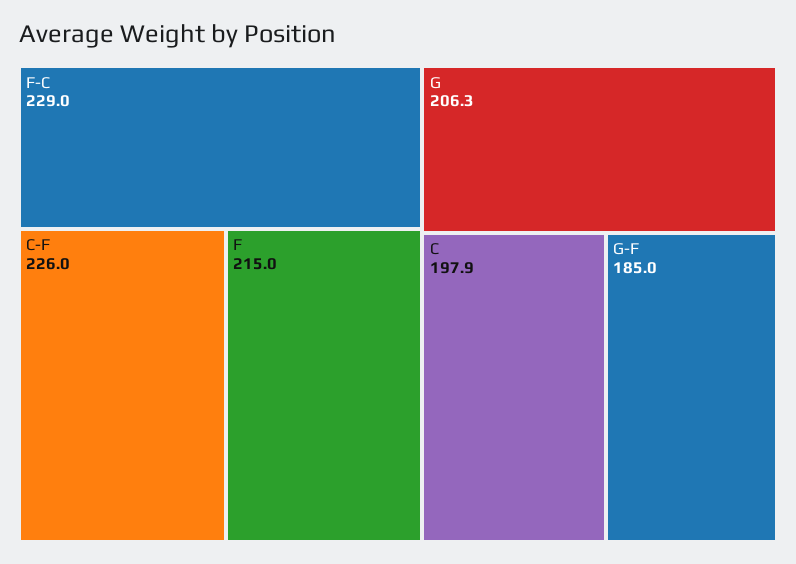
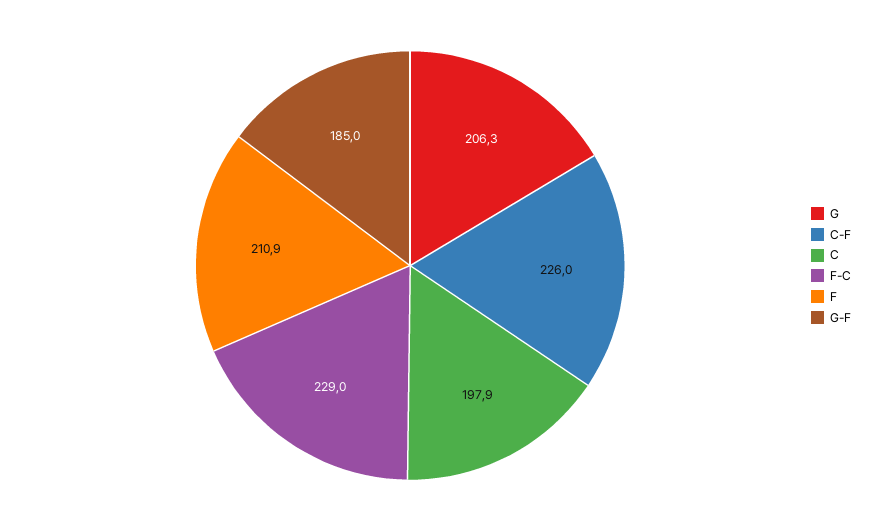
  {
    "F-C": 229,
    "C-F": 226,
-   "F": 215,
+   "F": 210.9,
    "G": 206.3,
    "C": 197.9,
    "G-F": 185
  }

